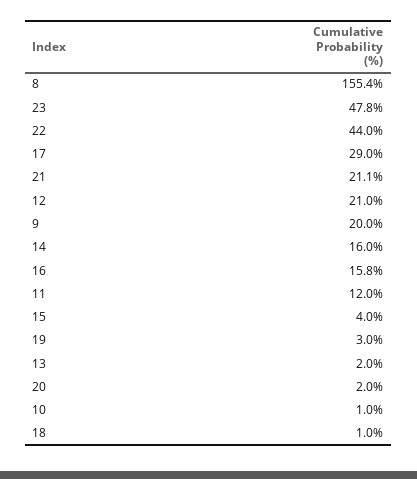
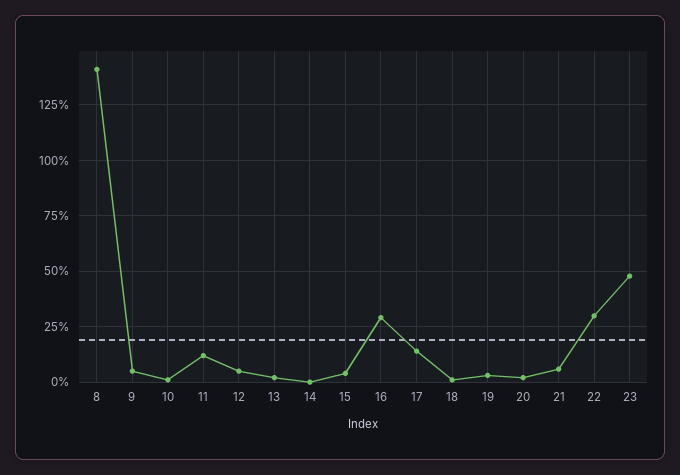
  {
-   "8": 155.4,
+   "8": 140,
    "23": 47.8,
-   "22": 44,
+   "22": 30,
-   "17": 29,
+   "17": 15,
-   "21": 21.1,
+   "21": 5,
-   "12": 21,
+   "12": 5,
-   "9": 20,
+   "9": 5,
-   "14": 16,
+   "14": 0,
-   "16": 15.8,
+   "16": 30,
    "11": 12,
    "15": 4,
    "19": 3,
    "13": 2,
    "20": 2,
    "10": 1,
    "18": 1
  }

